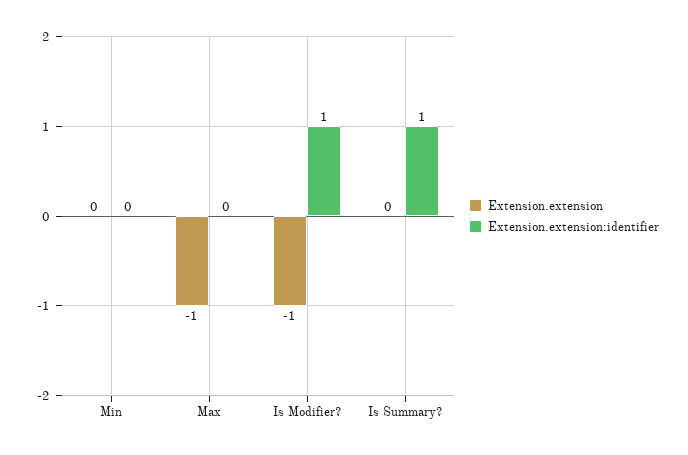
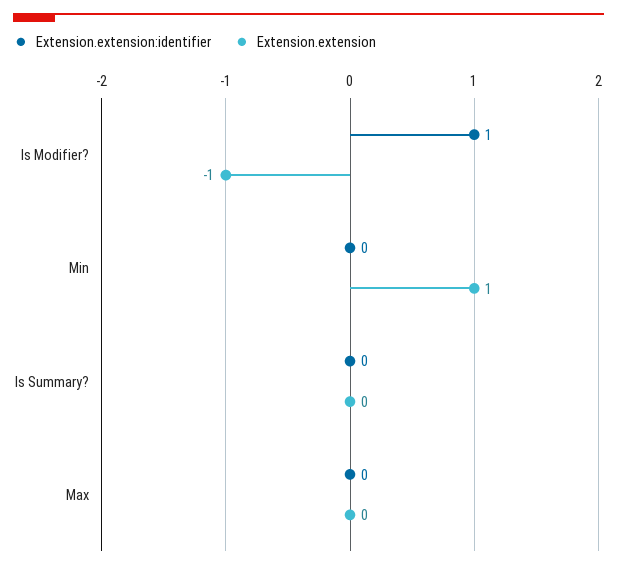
  {
    "Extension.extension": {
-     "Min": 0,
+     "Min": 1,
-     "Max": -1,
+     "Max": 0,
      "Is Modifier?": -1,
      "Is Summary?": 0
    },
    "Extension.extension:identifier": {
      "Min": 0,
      "Max": 0,
      "Is Modifier?": 1,
-     "Is Summary?": 1
+     "Is Summary?": 0
    }
  }

